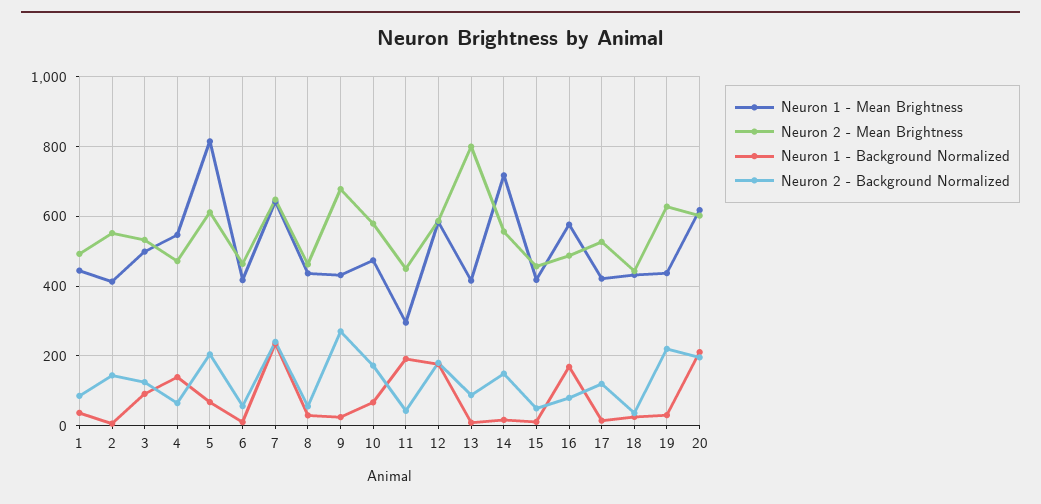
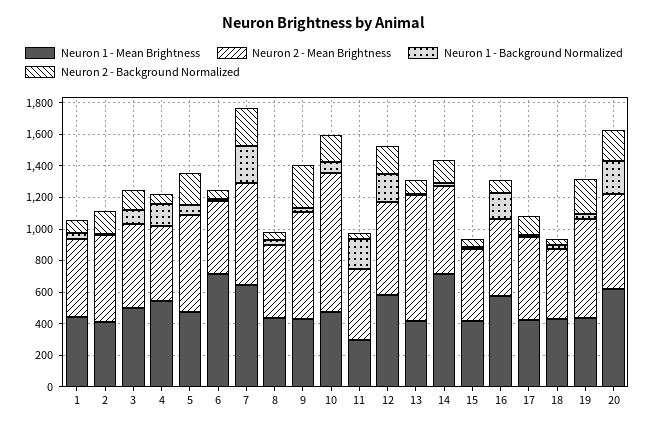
  {
    "Neuron 1 - Mean Brightness": {
      "1": 440,
      "2": 420,
      "3": 500,
      "4": 540,
-     "5": 820,
+     "5": 500,
-     "6": 420,
+     "6": 700,
      "7": 640,
      "8": 440,
      "9": 440,
      "10": 480,
      "11": 300,
      "12": 580,
      "13": 420,
      "14": 720,
      "15": 420,
      "16": 580,
      "17": 420,
      "18": 440,
      "19": 440,
      "20": 620
    },
    "Neuron 2 - Mean Brightness": {
      "1": 500,
      "2": 560,
      "3": 540,
      "4": 480,
      "5": 620,
      "6": 460,
      "7": 640,
      "8": 460,
      "9": 680,
-     "10": 580,
+     "10": 900,
      "11": 440,
      "12": 580,
      "13": 800,
      "14": 560,
      "15": 460,
      "16": 480,
      "17": 520,
      "18": 440,
      "19": 620,
      "20": 600
    },
    "Neuron 1 - Background Normalized": {
      "1": 40,
      "2": 0,
      "3": 100,
      "4": 140,
      "5": 60,
      "6": 0,
      "7": 240,
      "8": 20,
      "9": 20,
      "10": 60,
      "11": 200,
      "12": 180,
      "13": 0,
      "14": 20,
      "15": 20,
      "16": 160,
      "17": 20,
      "18": 20,
      "19": 40,
      "20": 220
    },
    "Neuron 2 - Background Normalized": {
      "1": 80,
      "2": 140,
      "3": 120,
      "4": 60,
      "5": 200,
      "6": 60,
      "7": 240,
      "8": 60,
      "9": 280,
      "10": 180,
      "11": 40,
      "12": 180,
      "13": 80,
      "14": 140,
      "15": 40,
      "16": 80,
      "17": 120,
      "18": 40,
      "19": 220,
      "20": 200
    }
  }

